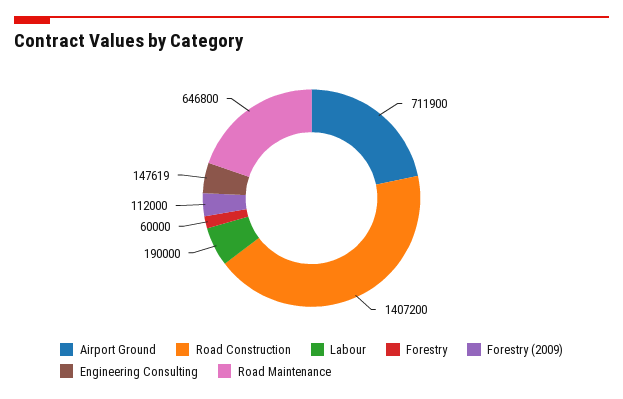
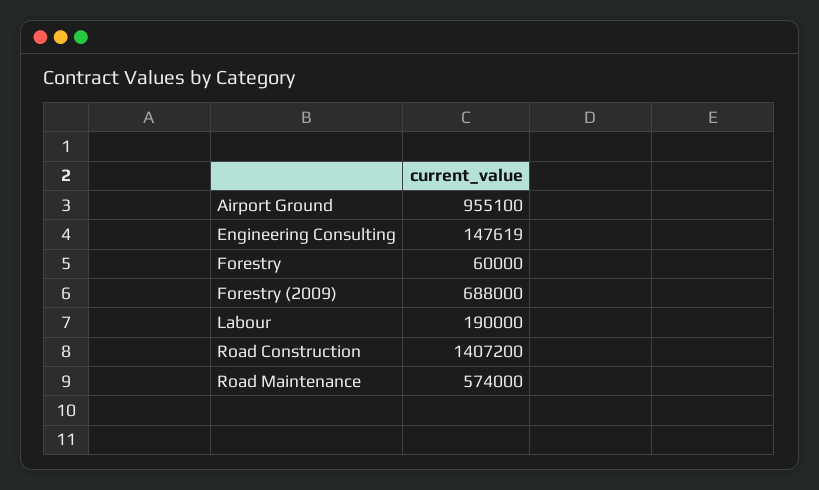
  {
-   "Airport Ground": 711900,
+   "Airport Ground": 955100,
    "Road Construction": 1407200,
    "Labour": 190000,
    "Forestry": 60000,
-   "Forestry (2009)": 112000,
+   "Forestry (2009)": 688000,
    "Engineering Consulting": 147619,
-   "Road Maintenance": 646800
+   "Road Maintenance": 574000
  }

